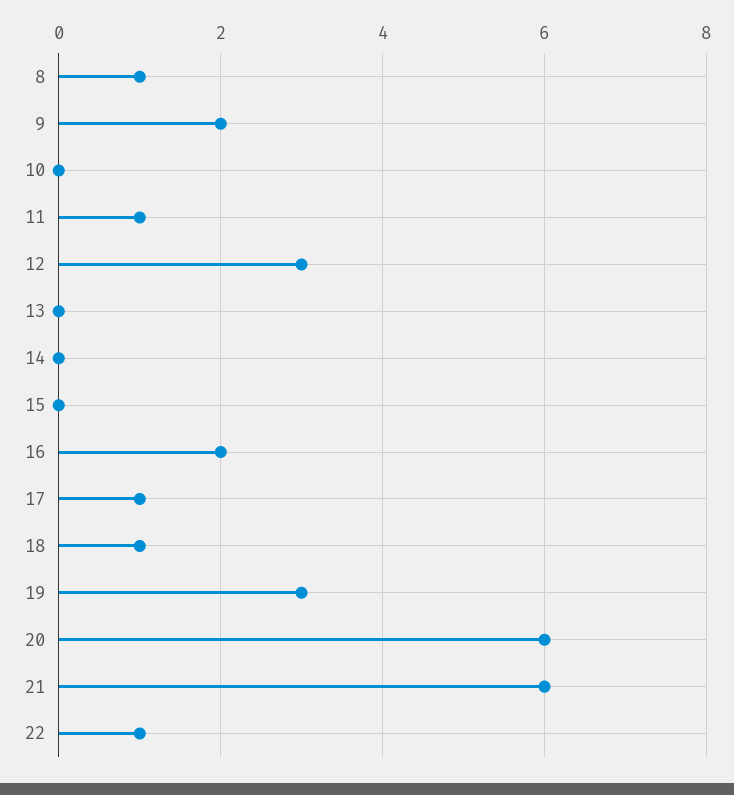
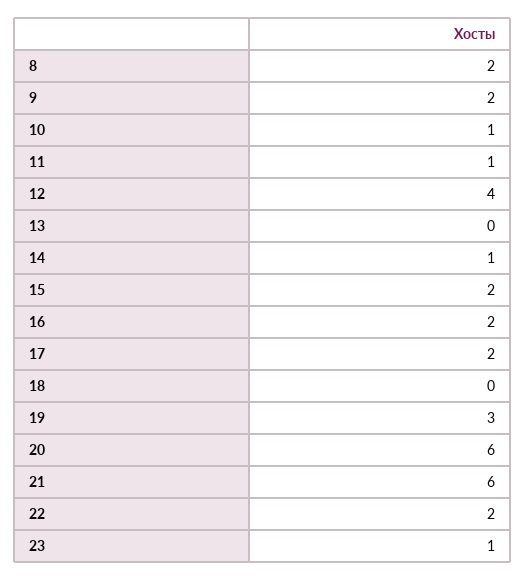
  {
-   "8": 1,
+   "8": 2,
    "9": 2,
-   "10": 0,
+   "10": 1,
    "11": 1,
-   "12": 3,
+   "12": 4,
    "13": 0,
-   "14": 0,
+   "14": 1,
-   "15": 0,
+   "15": 2,
    "16": 2,
-   "17": 1,
+   "17": 2,
-   "18": 1,
+   "18": 0,
    "19": 3,
    "20": 6,
    "21": 6,
-   "22": 1
+   "22": 2,
+   "23": 1
  }

